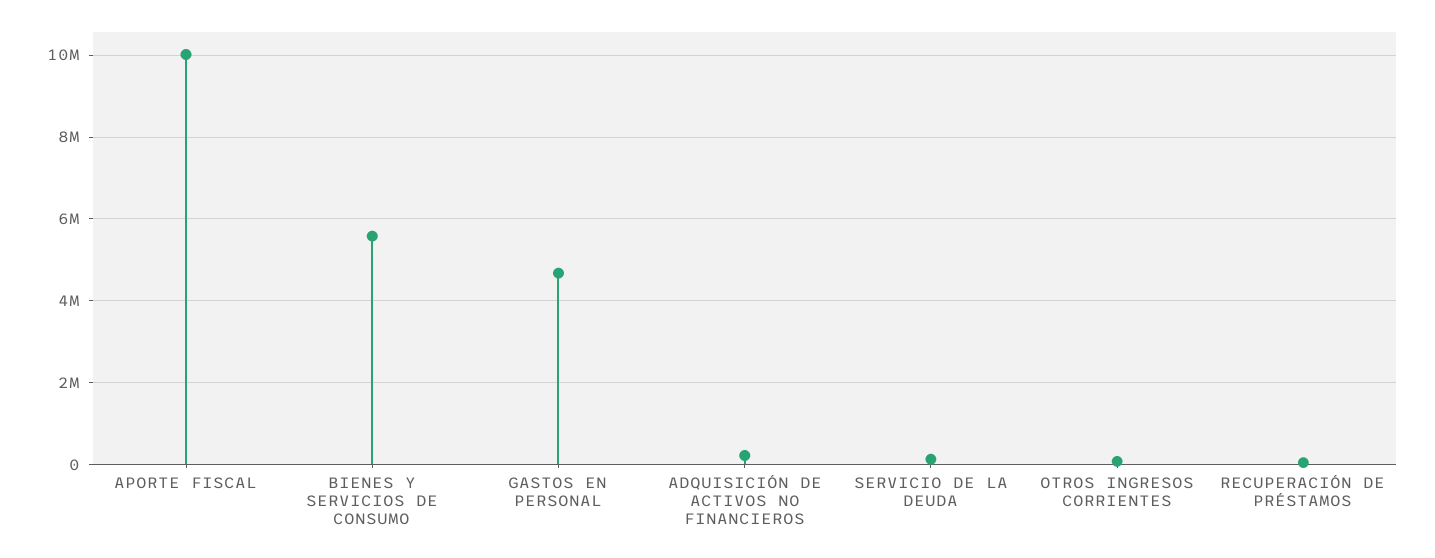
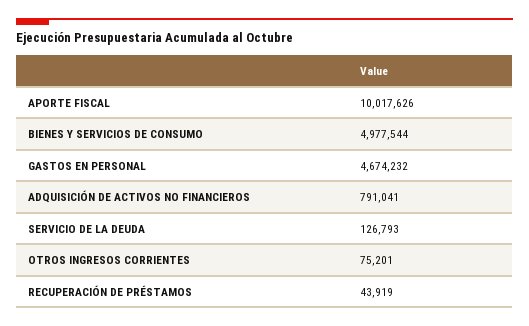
  {
    "APORTE FISCAL": 10017626,
-   "BIENES Y SERVICIOS DE CONSUMO": 5600000,
+   "BIENES Y SERVICIOS DE CONSUMO": 4977544,
    "GASTOS EN PERSONAL": 4674232,
-   "ADQUISICIÓN DE ACTIVOS NO FINANCIEROS": 200000,
+   "ADQUISICIÓN DE ACTIVOS NO FINANCIEROS": 791041,
    "SERVICIO DE LA DEUDA": 126793,
    "OTROS INGRESOS CORRIENTES": 75201,
    "RECUPERACIÓN DE PRÉSTAMOS": 43919
  }

